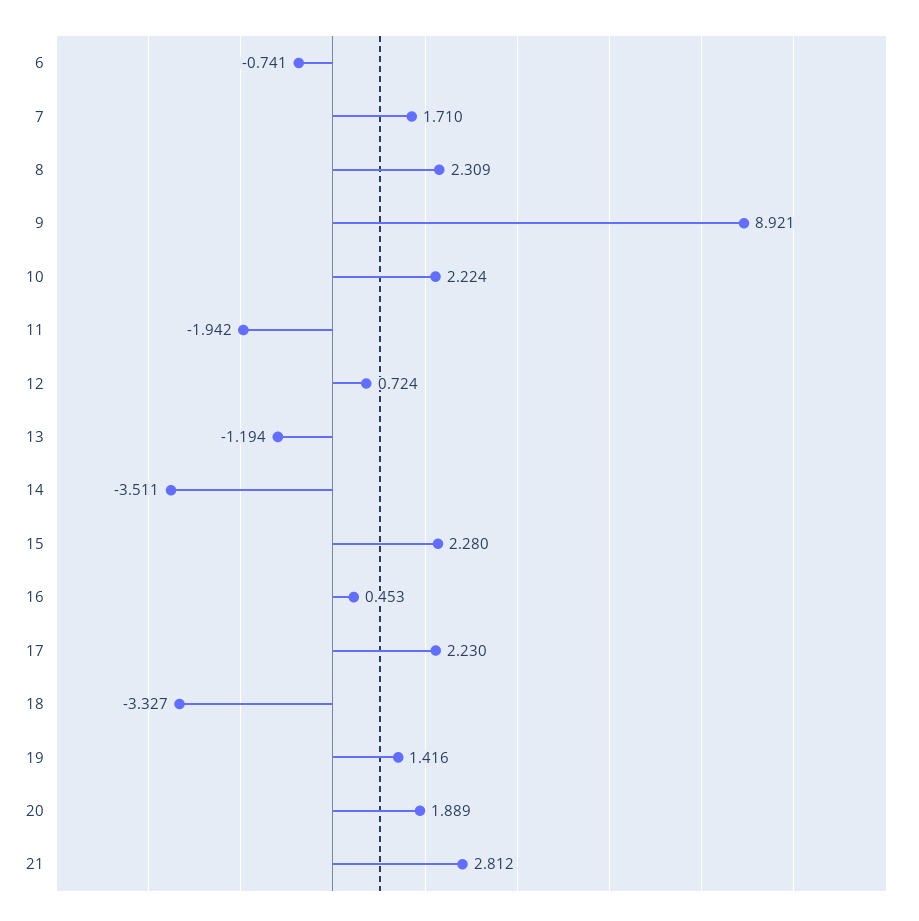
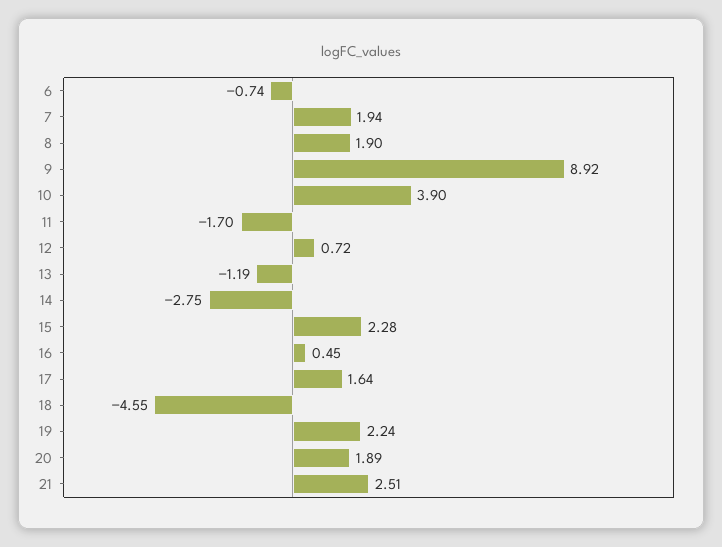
  {
    "6": -0.741,
-   "7": 1.71,
+   "7": 1.94,
-   "8": 2.309,
+   "8": 1.9,
    "9": 8.921,
-   "10": 2.224,
+   "10": 3.9,
-   "11": -1.942,
+   "11": -1.7,
    "12": 0.724,
    "13": -1.194,
-   "14": -3.511,
+   "14": -2.75,
    "15": 2.28,
    "16": 0.453,
-   "17": 2.23,
+   "17": 1.64,
-   "18": -3.327,
+   "18": -4.55,
-   "19": 1.416,
+   "19": 2.24,
    "20": 1.889,
-   "21": 2.812
+   "21": 2.51
  }

